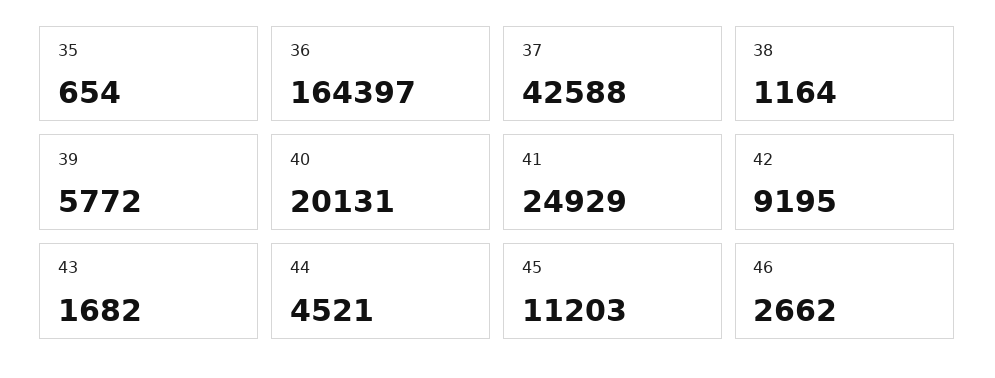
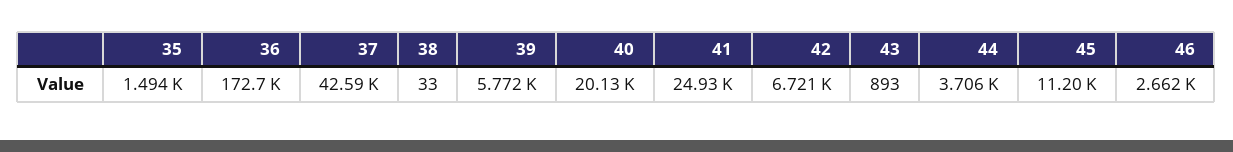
  {
-   "35": 654,
+   "35": 1494,
-   "36": 164397,
+   "36": 172700,
    "37": 42588,
-   "38": 1164,
+   "38": 33,
    "39": 5772,
    "40": 20131,
    "41": 24929,
-   "42": 9195,
+   "42": 6721,
-   "43": 1682,
+   "43": 893,
-   "44": 4521,
+   "44": 3706,
    "45": 11203,
    "46": 2662
  }

